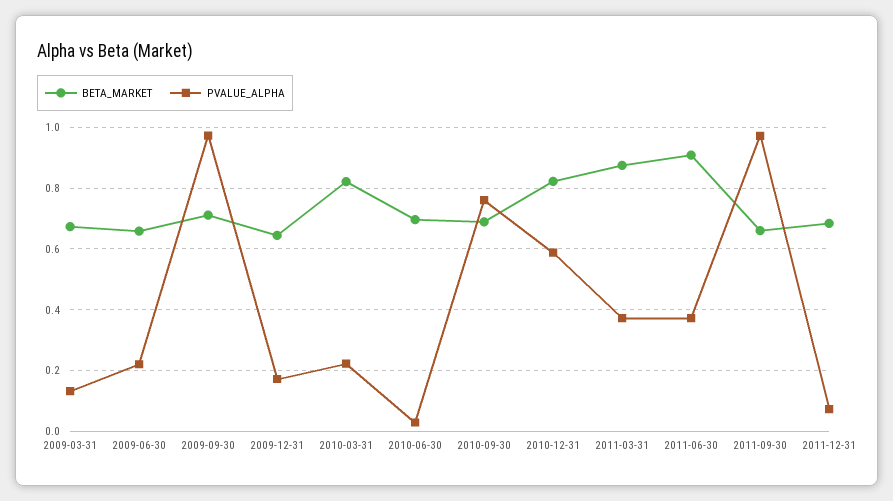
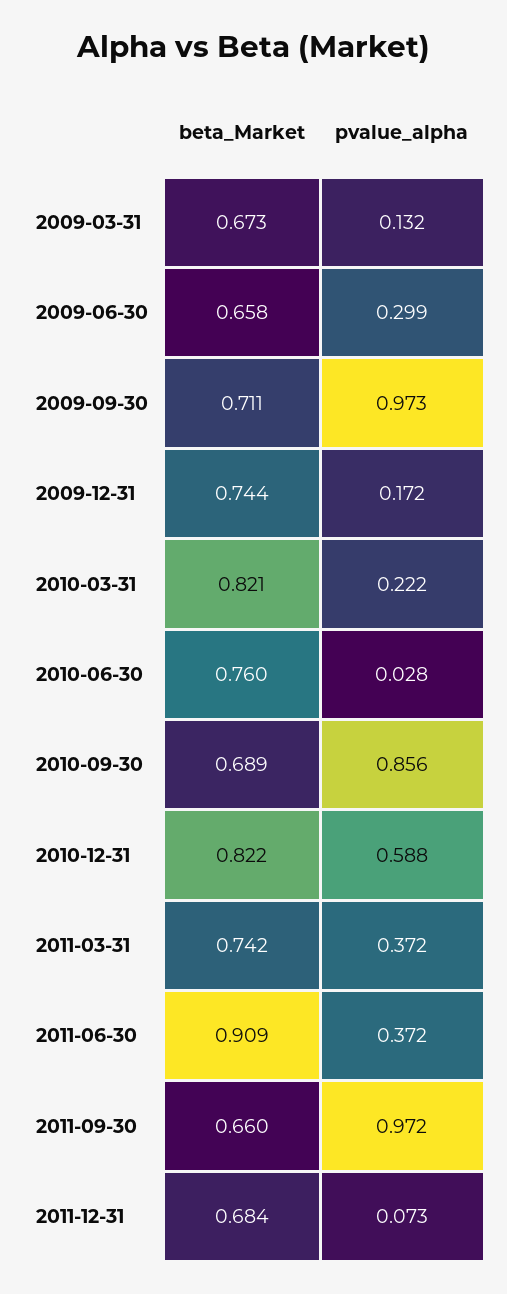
  {
    "BETA_MARKET": {
      "2009-03-31": 0.673,
      "2009-06-30": 0.658,
      "2009-09-30": 0.711,
-     "2009-12-31": 0.64,
+     "2009-12-31": 0.744,
      "2010-03-31": 0.821,
-     "2010-06-30": 0.7,
+     "2010-06-30": 0.76,
      "2010-09-30": 0.689,
      "2010-12-31": 0.822,
-     "2011-03-31": 0.88,
+     "2011-03-31": 0.742,
      "2011-06-30": 0.909,
      "2011-09-30": 0.66,
      "2011-12-31": 0.684
    },
    "PVALUE_ALPHA": {
      "2009-03-31": 0.132,
-     "2009-06-30": 0.22,
+     "2009-06-30": 0.299,
      "2009-09-30": 0.973,
      "2009-12-31": 0.172,
      "2010-03-31": 0.222,
      "2010-06-30": 0.028,
-     "2010-09-30": 0.76,
+     "2010-09-30": 0.856,
      "2010-12-31": 0.588,
      "2011-03-31": 0.372,
      "2011-06-30": 0.372,
      "2011-09-30": 0.972,
      "2011-12-31": 0.073
    }
  }

